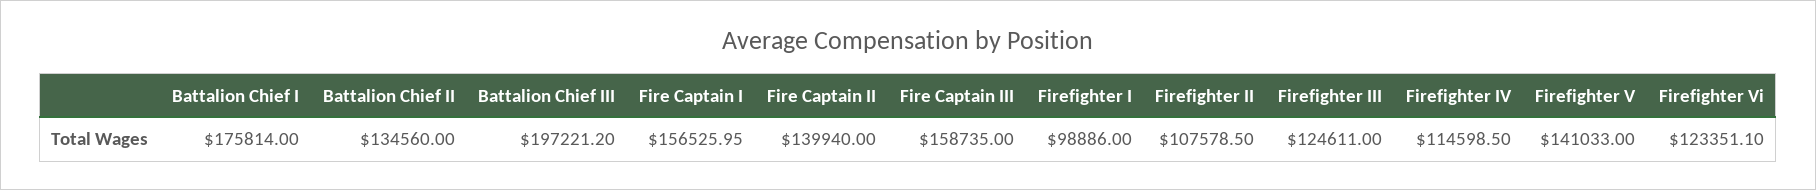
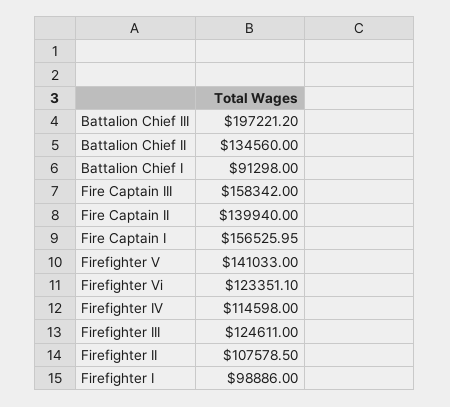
  {
-   "Battalion Chief I": 175814,
+   "Battalion Chief I": 91298,
    "Battalion Chief II": 134560,
    "Battalion Chief III": 197221.2,
    "Fire Captain I": 156525.95,
    "Fire Captain II": 139940,
-   "Fire Captain III": 158735,
+   "Fire Captain III": 158342,
    "Firefighter I": 98886,
    "Firefighter II": 107578.5,
    "Firefighter III": 124611,
-   "Firefighter IV": 114598.5,
+   "Firefighter IV": 114598,
    "Firefighter V": 141033,
    "Firefighter Vi": 123351.1
  }

